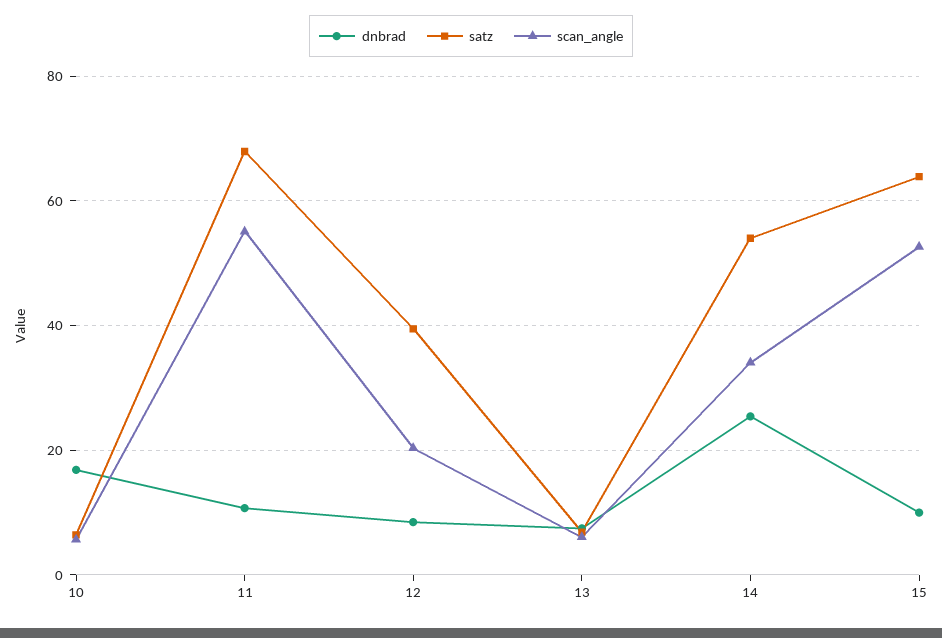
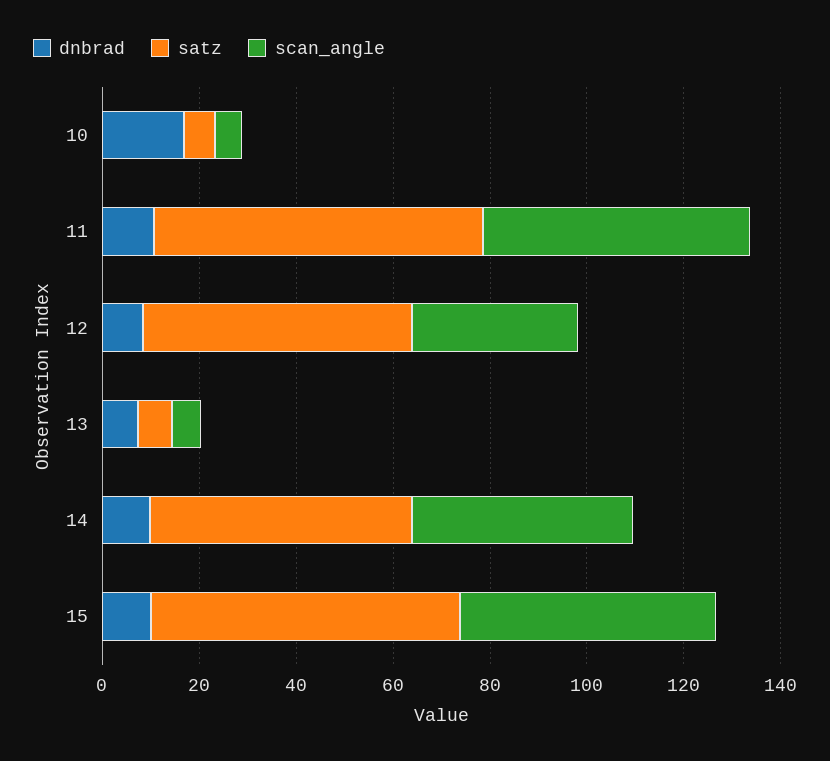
  {
    "dnbrad": {
      "10": 16,
      "11": 10,
      "12": 8,
      "13": 8,
-     "14": 26,
+     "14": 10,
      "15": 10
    },
    "satz": {
      "10": 6,
      "11": 68,
-     "12": 40,
+     "12": 55,
      "13": 6,
      "14": 54,
      "15": 64
    },
    "scan_angle": {
      "10": 6,
      "11": 56,
-     "12": 20,
+     "12": 35,
      "13": 6,
-     "14": 34,
+     "14": 45,
      "15": 52
    }
  }

